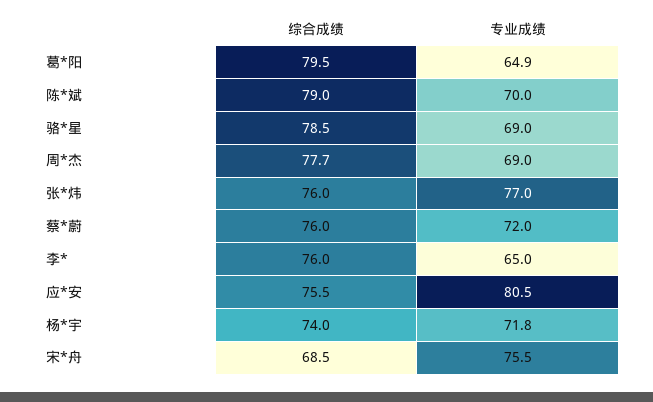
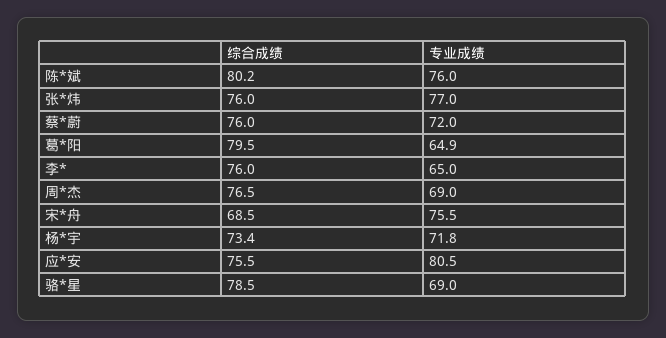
  {
    "综合成绩": {
      "葛*阳": 79.5,
-     "陈*斌": 79,
+     "陈*斌": 80.2,
      "骆*星": 78.5,
-     "周*杰": 77.7,
+     "周*杰": 76.5,
      "张*炜": 76,
      "蔡*蔚": 76,
      "李*": 76,
      "应*安": 75.5,
-     "杨*宇": 74,
+     "杨*宇": 73.4,
      "宋*舟": 68.5
    },
    "专业成绩": {
      "葛*阳": 64.9,
-     "陈*斌": 70,
+     "陈*斌": 76,
      "骆*星": 69,
      "周*杰": 69,
      "张*炜": 77,
      "蔡*蔚": 72,
      "李*": 65,
      "应*安": 80.5,
      "杨*宇": 71.8,
      "宋*舟": 75.5
    }
  }

